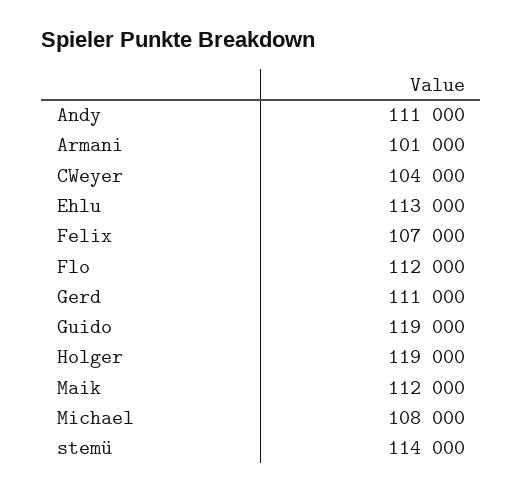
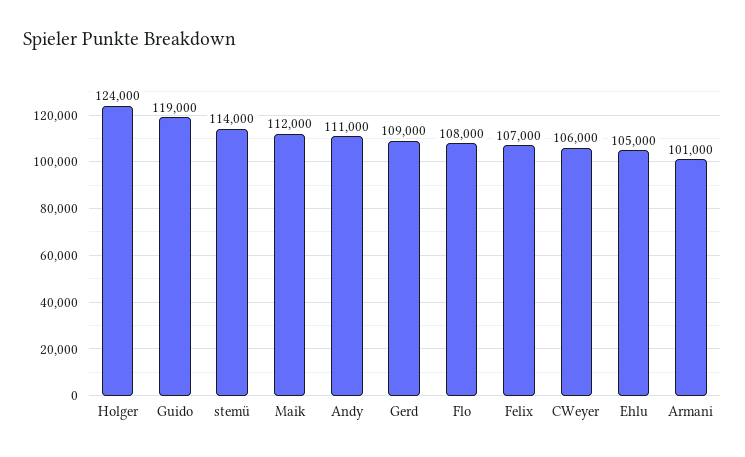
  {
    "Andy": 111000,
    "Armani": 101000,
-   "CWeyer": 104000,
+   "CWeyer": 106000,
-   "Ehlu": 113000,
+   "Ehlu": 105000,
    "Felix": 107000,
-   "Flo": 112000,
+   "Flo": 108000,
-   "Gerd": 111000,
+   "Gerd": 109000,
    "Guido": 119000,
-   "Holger": 119000,
+   "Holger": 124000,
    "Maik": 112000,
-   "Michael": 108000,
    "stemü": 114000
  }

